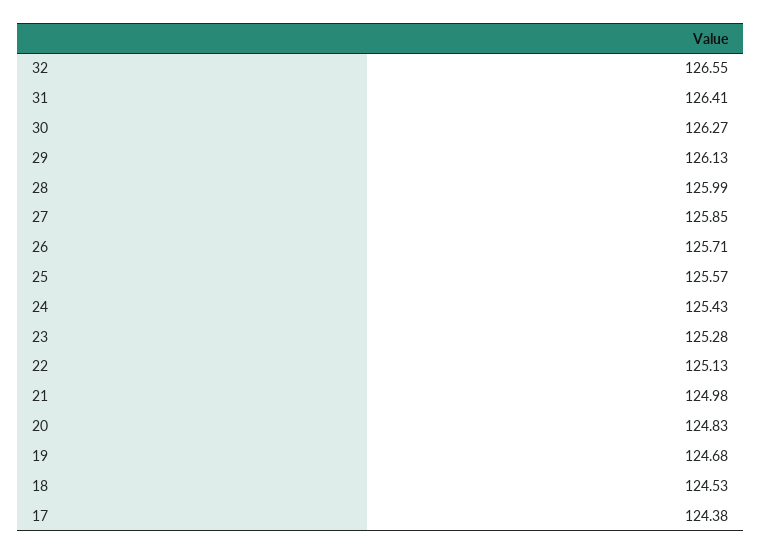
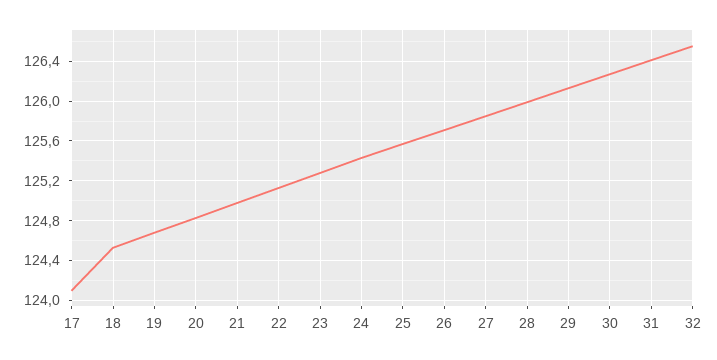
  {
    "32": 126.55,
    "31": 126.41,
    "30": 126.27,
    "29": 126.13,
    "28": 125.99,
    "27": 125.85,
    "26": 125.71,
    "25": 125.57,
    "24": 125.43,
    "23": 125.28,
    "22": 125.13,
    "21": 124.98,
    "20": 124.83,
    "19": 124.68,
    "18": 124.53,
-   "17": 124.38
+   "17": 124.1
  }

